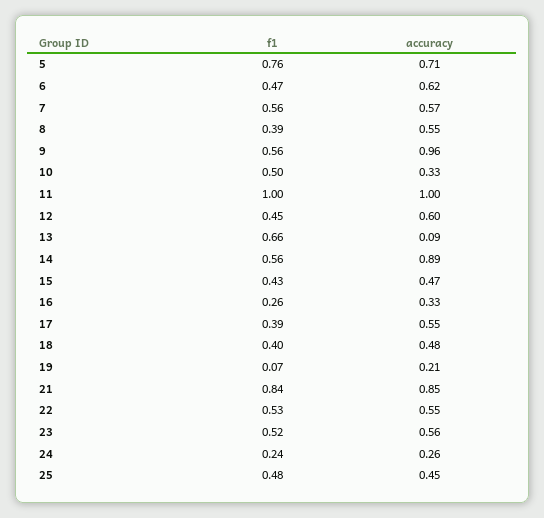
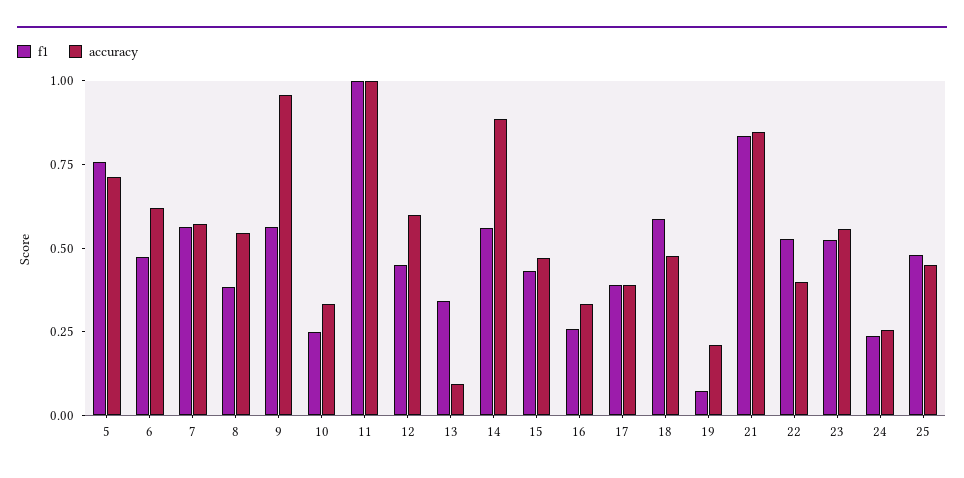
  {
    "f1": {
      "5": 0.76,
      "6": 0.47,
      "7": 0.56,
      "8": 0.39,
      "9": 0.56,
-     "10": 0.5,
+     "10": 0.25,
      "11": 1,
      "12": 0.45,
-     "13": 0.66,
+     "13": 0.35,
      "14": 0.56,
      "15": 0.43,
      "16": 0.26,
      "17": 0.39,
-     "18": 0.4,
+     "18": 0.6,
      "19": 0.07,
      "21": 0.84,
      "22": 0.53,
      "23": 0.52,
      "24": 0.24,
      "25": 0.48
    },
    "accuracy": {
      "5": 0.71,
      "6": 0.62,
      "7": 0.57,
      "8": 0.55,
      "9": 0.96,
      "10": 0.33,
      "11": 1,
      "12": 0.6,
      "13": 0.09,
      "14": 0.89,
      "15": 0.47,
      "16": 0.33,
-     "17": 0.55,
+     "17": 0.4,
      "18": 0.48,
      "19": 0.21,
      "21": 0.85,
-     "22": 0.55,
+     "22": 0.4,
      "23": 0.56,
      "24": 0.26,
      "25": 0.45
    }
  }

